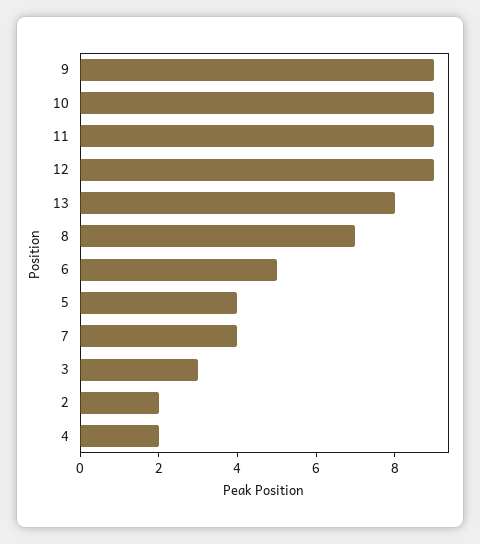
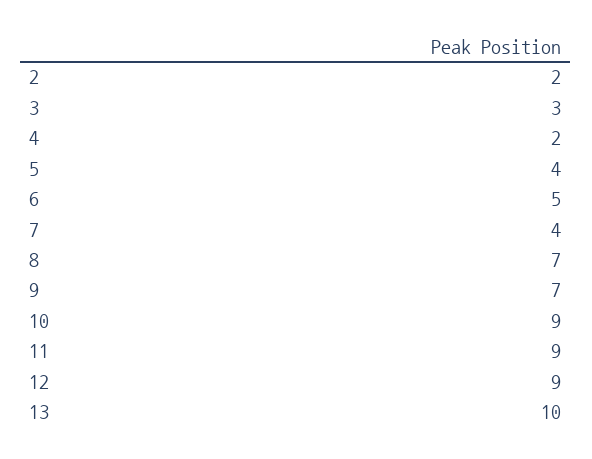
  {
-   "9": 9,
+   "9": 7,
    "10": 9,
    "11": 9,
    "12": 9,
-   "13": 8,
+   "13": 10,
    "8": 7,
    "6": 5,
    "5": 4,
    "7": 4,
    "3": 3,
    "2": 2,
    "4": 2
  }

